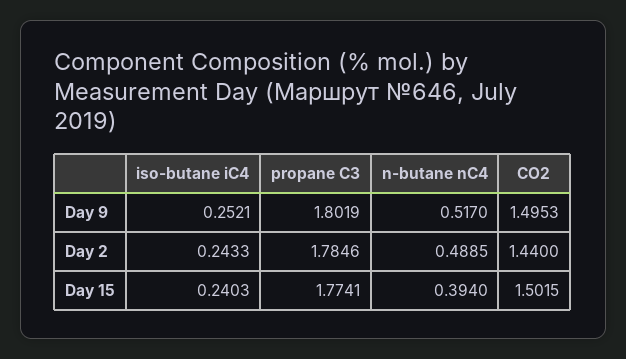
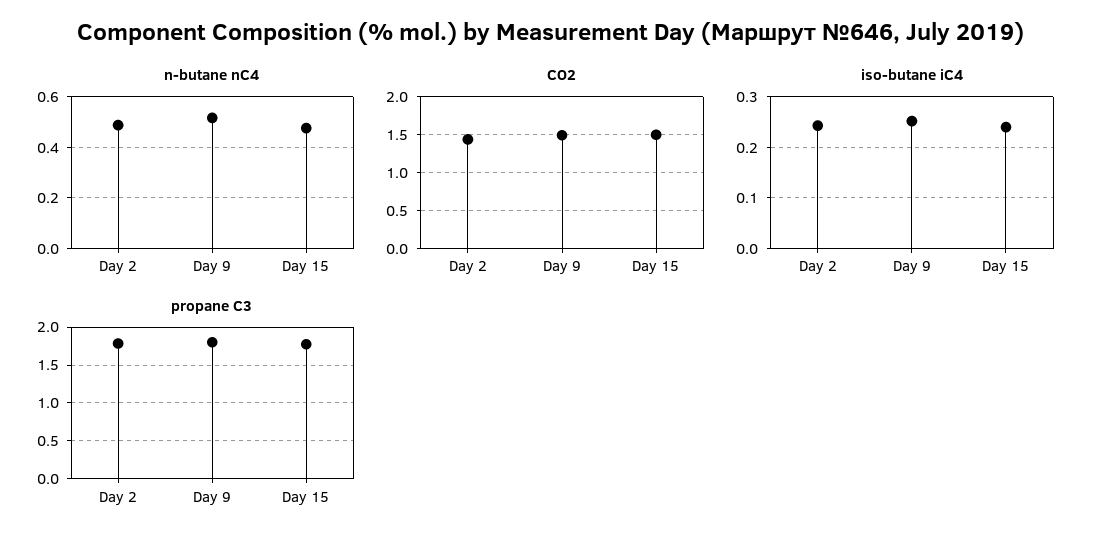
  {
    "iso-butane iC4": {
      "Day 9": 0.2521,
      "Day 2": 0.2433,
      "Day 15": 0.2403
    },
    "propane C3": {
      "Day 9": 1.8019,
      "Day 2": 1.7846,
      "Day 15": 1.7741
    },
    "n-butane nC4": {
      "Day 9": 0.517,
      "Day 2": 0.4885,
-     "Day 15": 0.394
+     "Day 15": 0.475
    },
    "CO2": {
      "Day 9": 1.4953,
      "Day 2": 1.44,
      "Day 15": 1.5015
    }
  }

